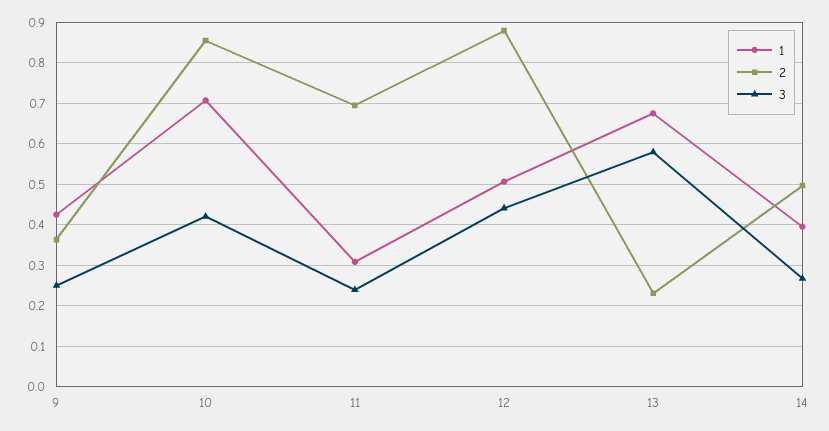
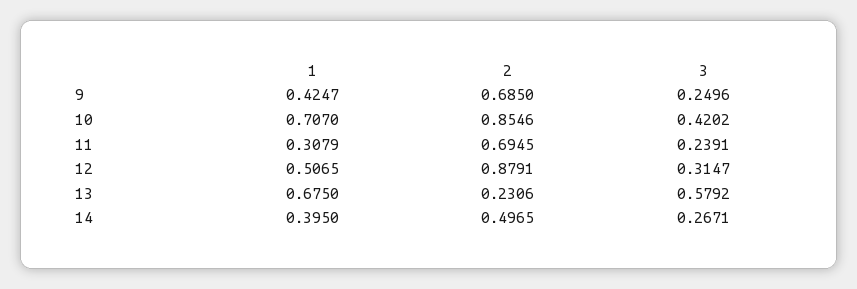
  {
    "1": {
      "9": 0.4247,
      "10": 0.707,
      "11": 0.3079,
      "12": 0.5065,
      "13": 0.675,
      "14": 0.395
    },
    "2": {
-     "9": 0.36,
+     "9": 0.685,
      "10": 0.8546,
      "11": 0.6945,
      "12": 0.8791,
      "13": 0.2306,
      "14": 0.4965
    },
    "3": {
      "9": 0.2496,
      "10": 0.4202,
      "11": 0.2391,
-     "12": 0.44,
+     "12": 0.3147,
      "13": 0.5792,
      "14": 0.2671
    }
  }

